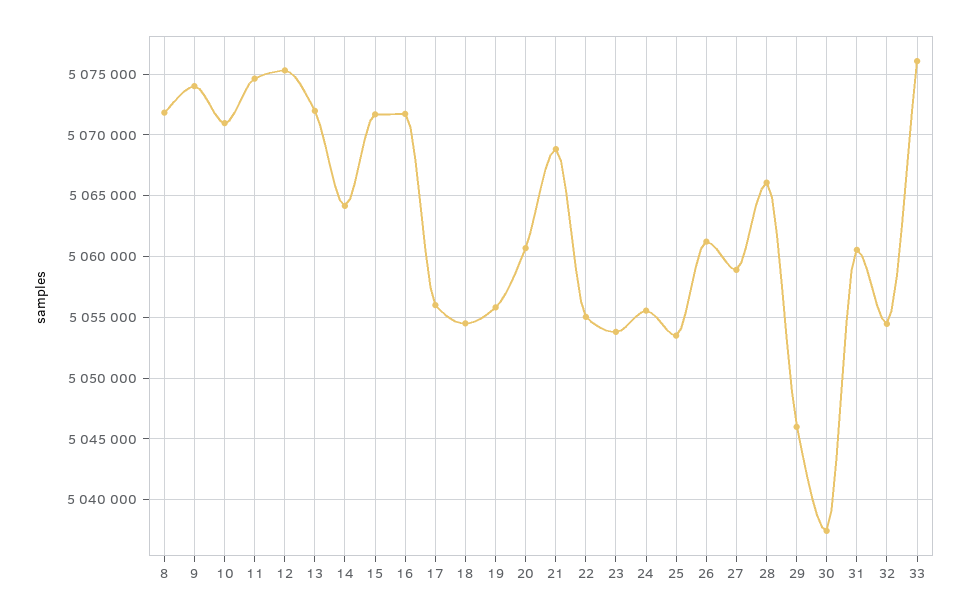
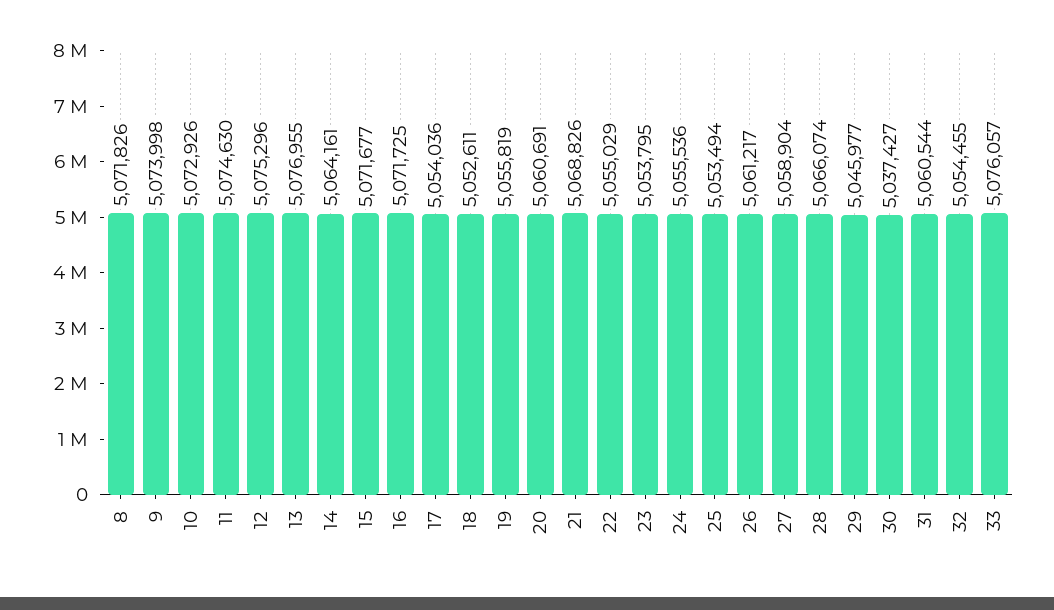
  {
    "8": 5071826,
    "9": 5073998,
-   "10": 5071000,
+   "10": 5072926,
    "11": 5074630,
    "12": 5075296,
-   "13": 5072000,
+   "13": 5076955,
    "14": 5064161,
    "15": 5071677,
    "16": 5071725,
-   "17": 5056000,
+   "17": 5054036,
-   "18": 5054500,
+   "18": 5052611,
    "19": 5055819,
    "20": 5060691,
    "21": 5068826,
    "22": 5055029,
    "23": 5053795,
    "24": 5055536,
    "25": 5053494,
    "26": 5061217,
    "27": 5058904,
    "28": 5066074,
    "29": 5045977,
    "30": 5037427,
    "31": 5060544,
    "32": 5054455,
    "33": 5076057
  }

